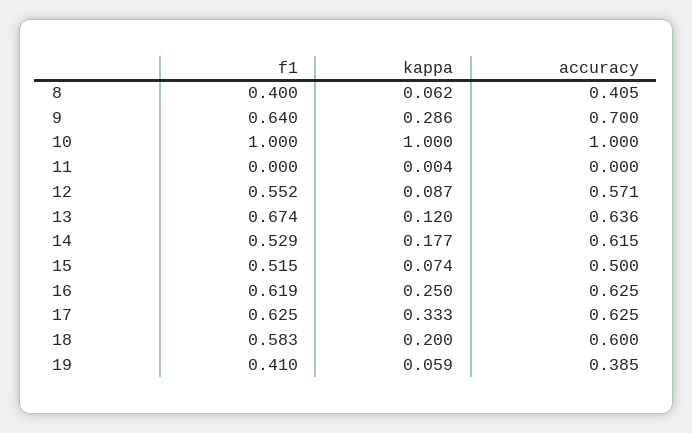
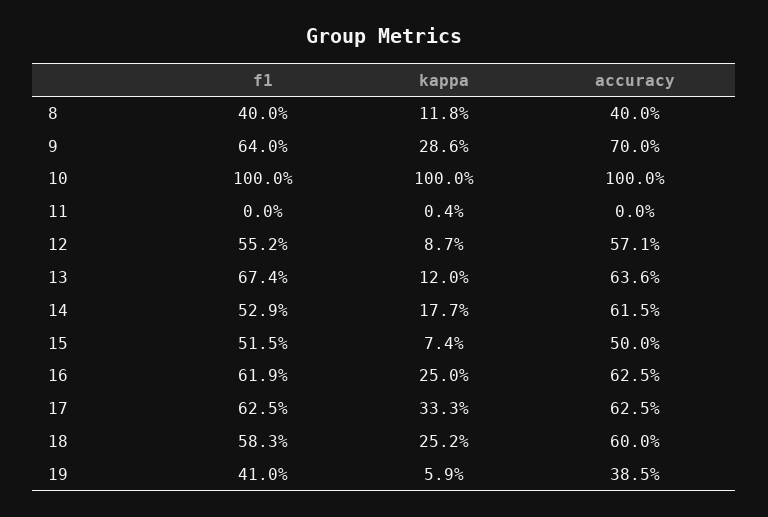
  {
    "f1": {
      "8": 0.4,
      "9": 0.64,
      "10": 1,
      "11": 0,
      "12": 0.552,
      "13": 0.674,
      "14": 0.529,
      "15": 0.515,
      "16": 0.619,
      "17": 0.625,
      "18": 0.583,
      "19": 0.41
    },
    "kappa": {
-     "8": 0.062,
+     "8": 0.118,
      "9": 0.286,
      "10": 1,
      "11": 0.004,
      "12": 0.087,
      "13": 0.12,
      "14": 0.177,
      "15": 0.074,
      "16": 0.25,
      "17": 0.333,
-     "18": 0.2,
+     "18": 0.252,
      "19": 0.059
    },
    "accuracy": {
-     "8": 0.405,
+     "8": 0.4,
      "9": 0.7,
      "10": 1,
      "11": 0,
      "12": 0.571,
      "13": 0.636,
      "14": 0.615,
      "15": 0.5,
      "16": 0.625,
      "17": 0.625,
      "18": 0.6,
      "19": 0.385
    }
  }

